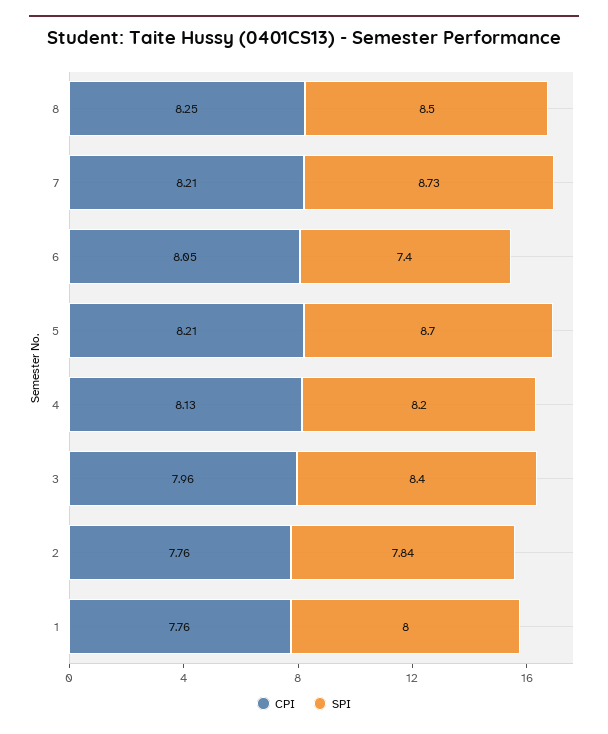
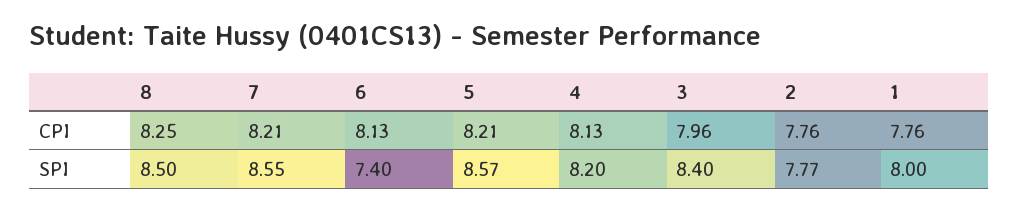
  {
    "CPI": {
      "8": 8.25,
      "7": 8.21,
-     "6": 8.05,
+     "6": 8.13,
      "5": 8.21,
      "4": 8.13,
      "3": 7.96,
      "2": 7.76,
      "1": 7.76
    },
    "SPI": {
      "8": 8.5,
-     "7": 8.73,
+     "7": 8.55,
      "6": 7.4,
-     "5": 8.7,
+     "5": 8.57,
      "4": 8.2,
      "3": 8.4,
-     "2": 7.84,
+     "2": 7.77,
      "1": 8
    }
  }

